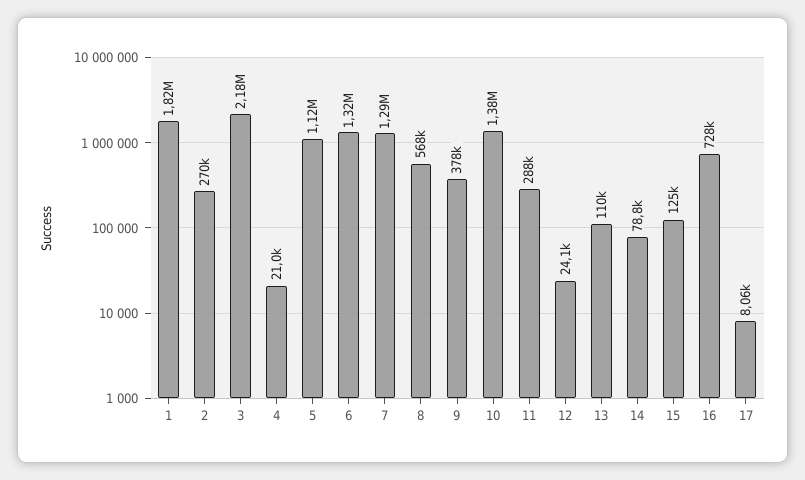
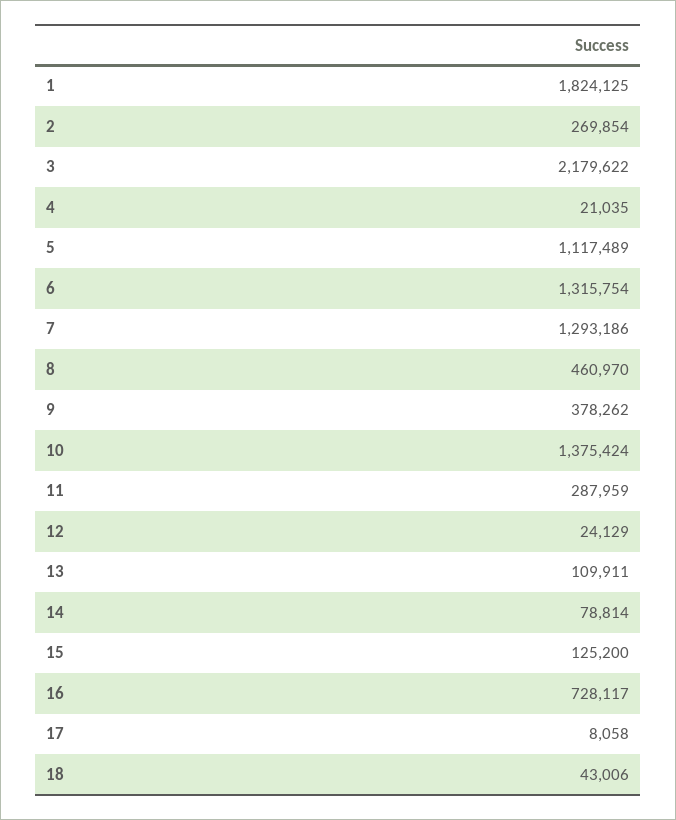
  {
    "1": 1824125,
    "2": 269854,
    "3": 2179622,
    "4": 21035,
    "5": 1117489,
    "6": 1315754,
    "7": 1293186,
-   "8": 568000,
+   "8": 460970,
    "9": 378262,
    "10": 1375424,
    "11": 287959,
    "12": 24129,
    "13": 109911,
    "14": 78814,
    "15": 125200,
    "16": 728117,
-   "17": 8058
+   "17": 8058,
+   "18": 43006
  }

